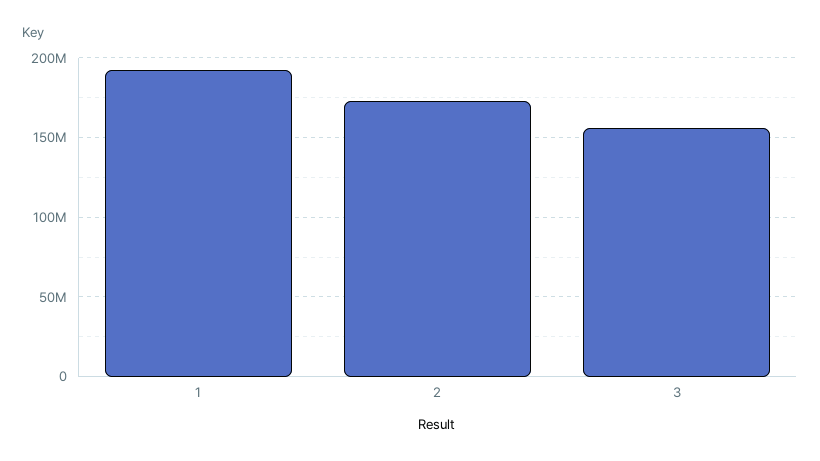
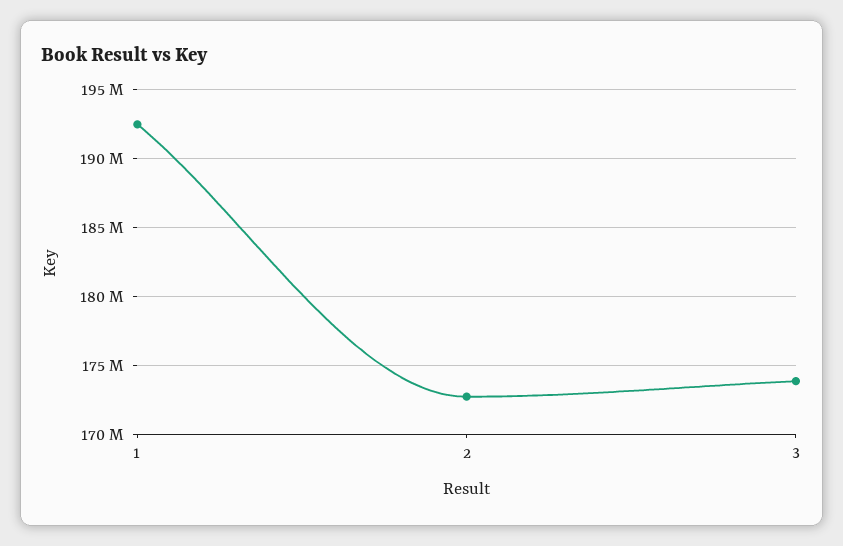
  {
    "1": 192500000,
    "2": 172500000,
-   "3": 155000000
+   "3": 174000000
  }

